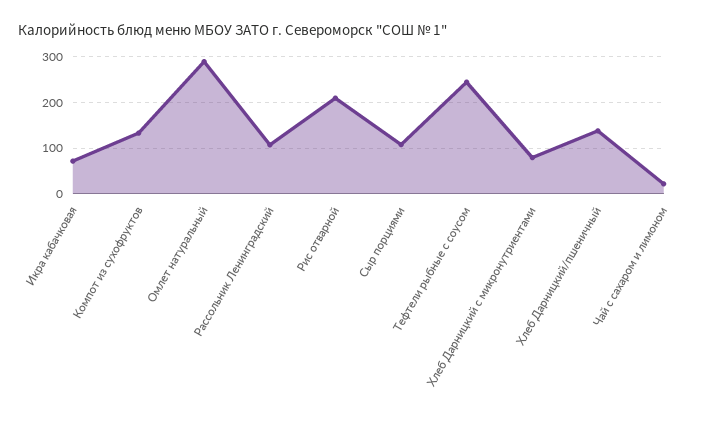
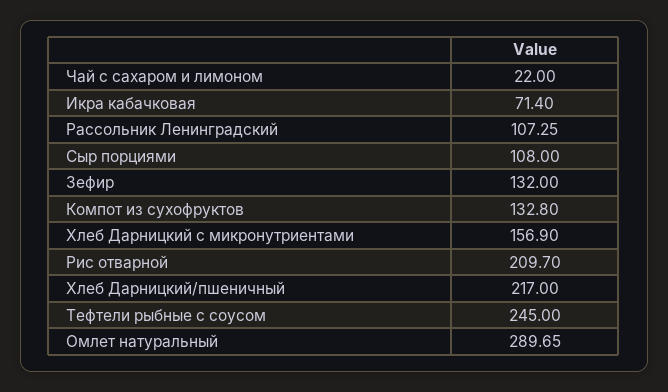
  {
    "Икра кабачковая": 71.4,
    "Компот из сухофруктов": 132.8,
    "Омлет натуральный": 289.65,
    "Рассольник Ленинградский": 107.25,
    "Рис отварной": 209.7,
    "Сыр порциями": 108,
    "Тефтели рыбные с соусом": 245,
-   "Хлеб Дарницкий с микронутриентами": 80,
+   "Хлеб Дарницкий с микронутриентами": 156.9,
-   "Хлеб Дарницкий/пшеничный": 140,
+   "Хлеб Дарницкий/пшеничный": 217,
-   "Чай с сахаром и лимоном": 22
+   "Чай с сахаром и лимоном": 22,
+   "Зефир": 132
  }

